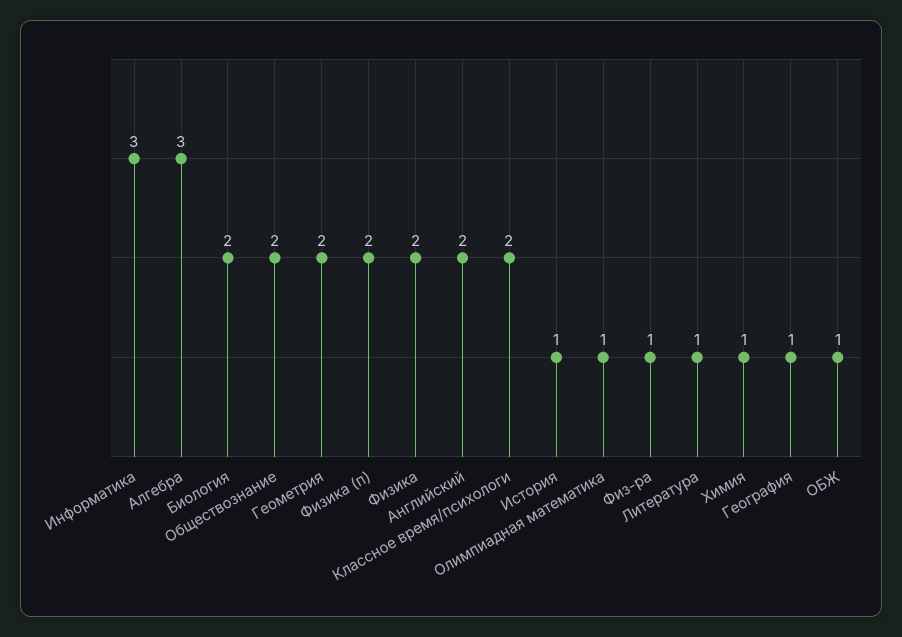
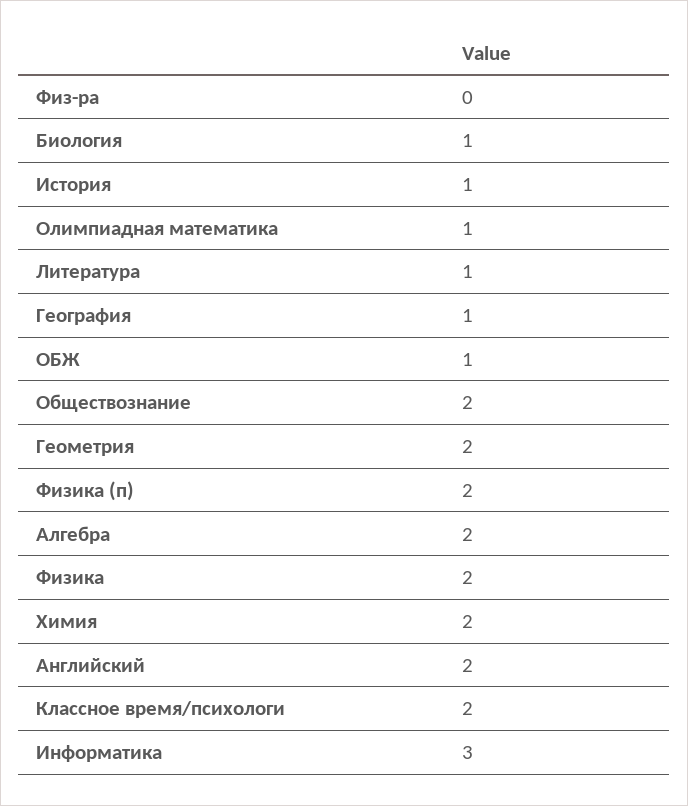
  {
    "Информатика": 3,
-   "Алгебра": 3,
+   "Алгебра": 2,
-   "Биология": 2,
+   "Биология": 1,
    "Обществознание": 2,
    "Геометрия": 2,
    "Физика (п)": 2,
    "Физика": 2,
    "Английский": 2,
    "Классное время/психологи": 2,
    "История": 1,
    "Олимпиадная математика": 1,
-   "Физ-ра": 1,
+   "Физ-ра": 0,
    "Литература": 1,
-   "Химия": 1,
+   "Химия": 2,
    "География": 1,
    "ОБЖ": 1
  }

